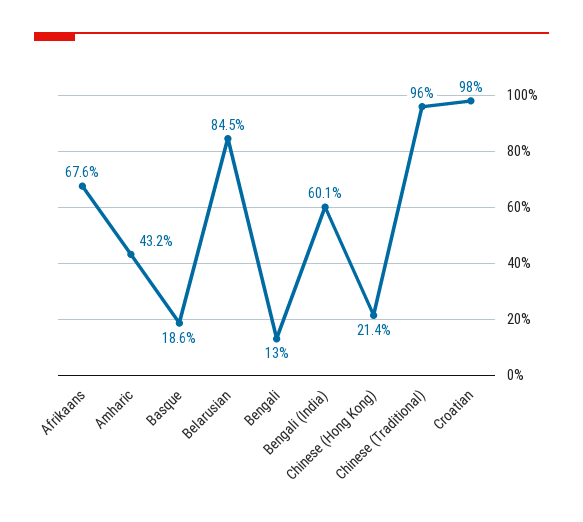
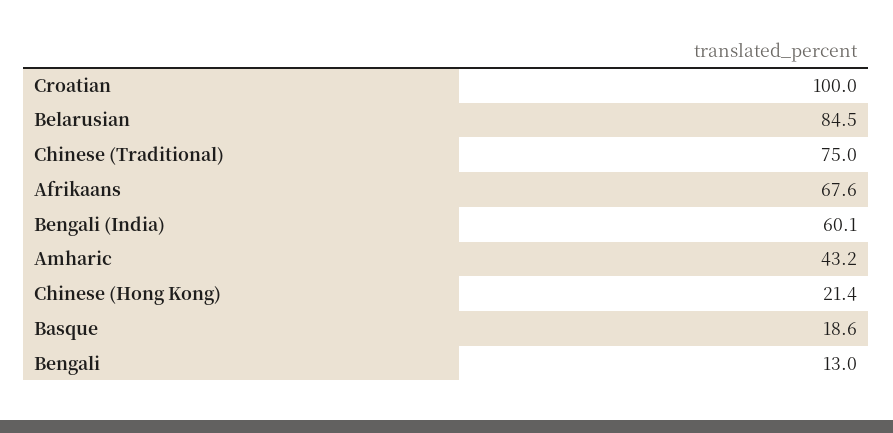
  {
    "Afrikaans": 67.6,
    "Amharic": 43.2,
    "Basque": 18.6,
    "Belarusian": 84.5,
    "Bengali": 13,
    "Bengali (India)": 60.1,
    "Chinese (Hong Kong)": 21.4,
-   "Chinese (Traditional)": 96,
+   "Chinese (Traditional)": 75,
-   "Croatian": 98
+   "Croatian": 100
  }

